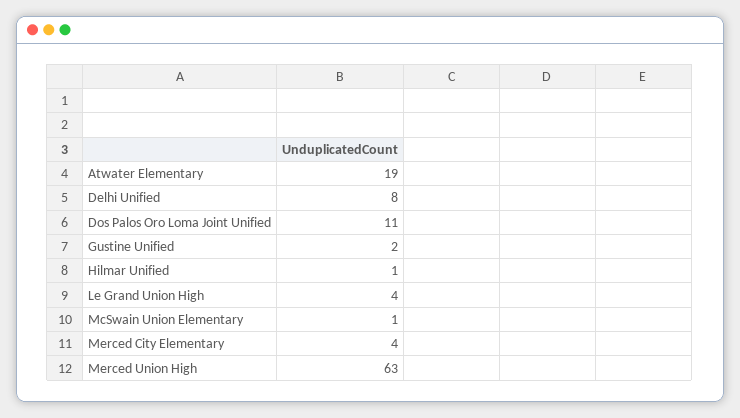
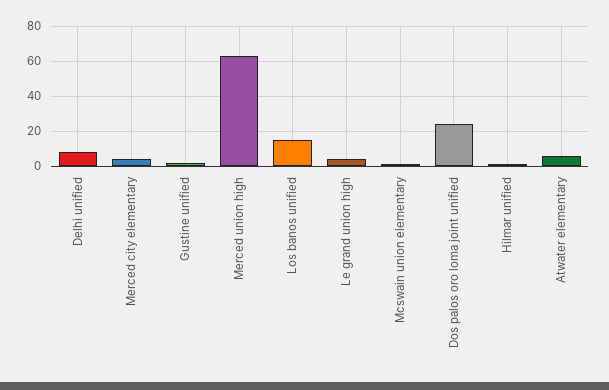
  {
-   "Atwater Elementary": 19,
+   "Atwater Elementary": 5,
    "Delhi Unified": 8,
-   "Dos Palos Oro Loma Joint Unified": 11,
+   "Dos Palos Oro Loma Joint Unified": 25,
    "Gustine Unified": 2,
    "Hilmar Unified": 1,
    "Le Grand Union High": 4,
    "McSwain Union Elementary": 1,
    "Merced City Elementary": 4,
-   "Merced Union High": 63
+   "Merced Union High": 63,
+   "Los banos unified": 15
  }

